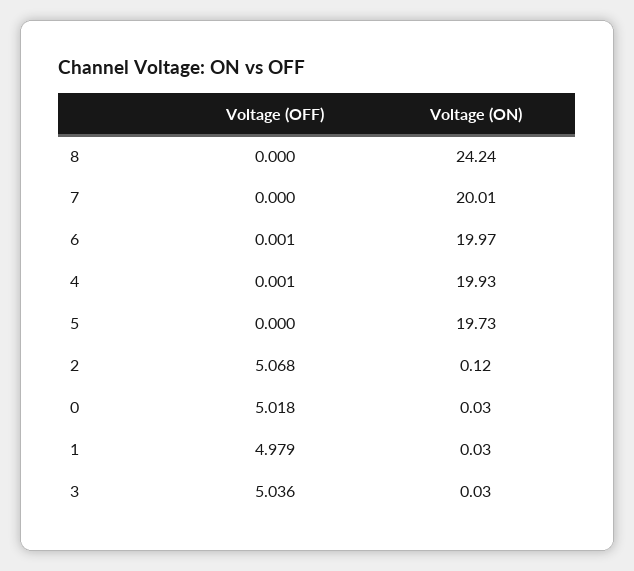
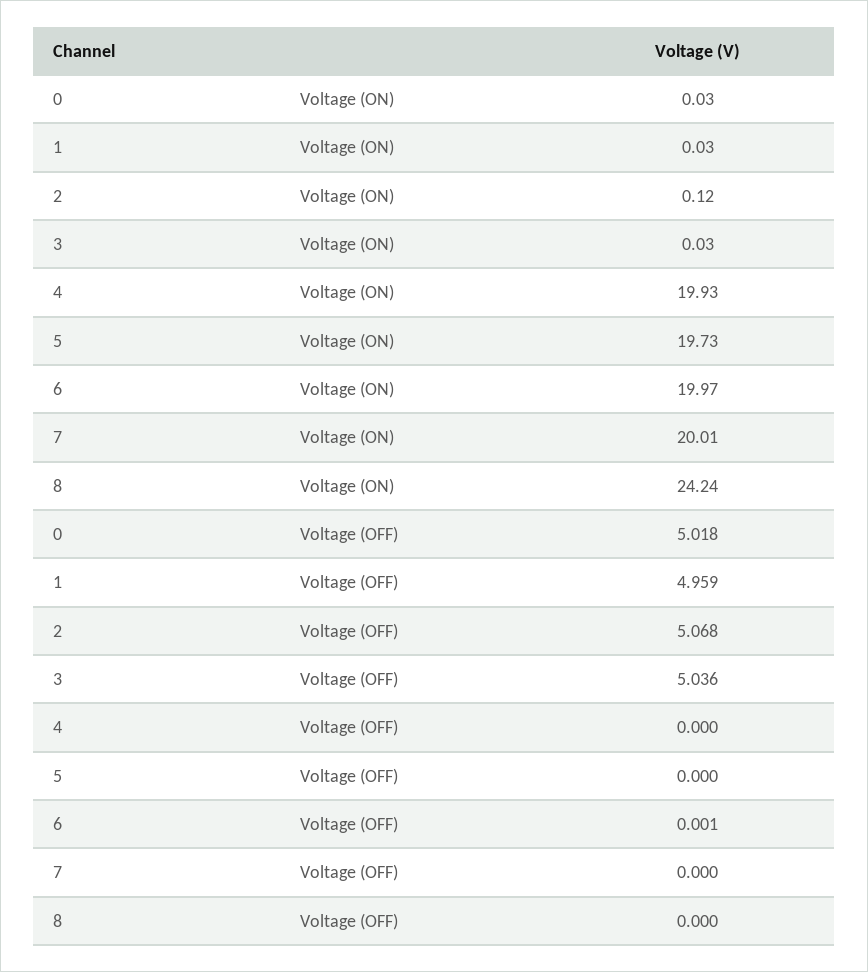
  {
    "Voltage (OFF)": {
      "8": 0,
      "7": 0,
      "6": 0.001,
-     "4": 0.001,
+     "4": 0,
      "5": 0,
      "2": 5.068,
      "0": 5.018,
-     "1": 4.979,
+     "1": 4.959,
      "3": 5.036
    },
    "Voltage (ON)": {
      "8": 24.24,
      "7": 20.01,
      "6": 19.97,
      "4": 19.93,
      "5": 19.73,
      "2": 0.12,
      "0": 0.03,
      "1": 0.03,
      "3": 0.03
    }
  }

